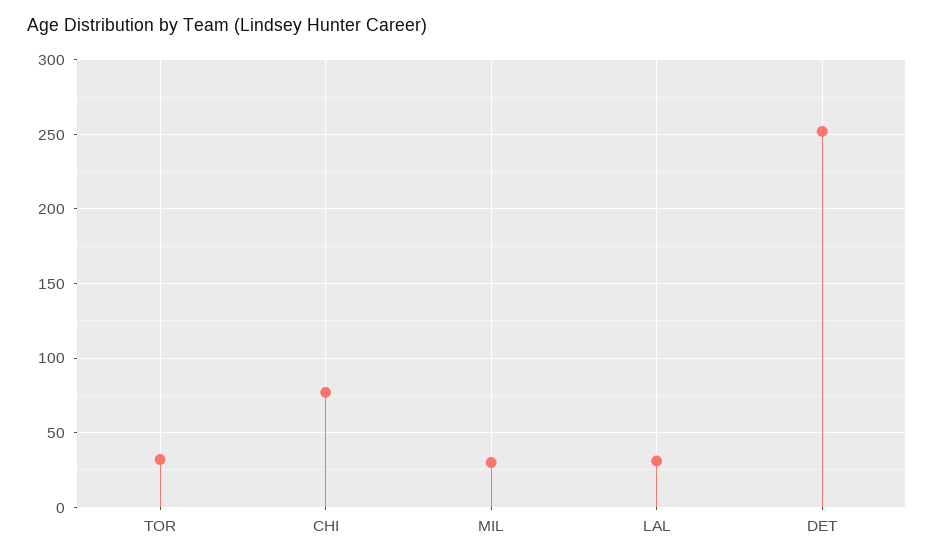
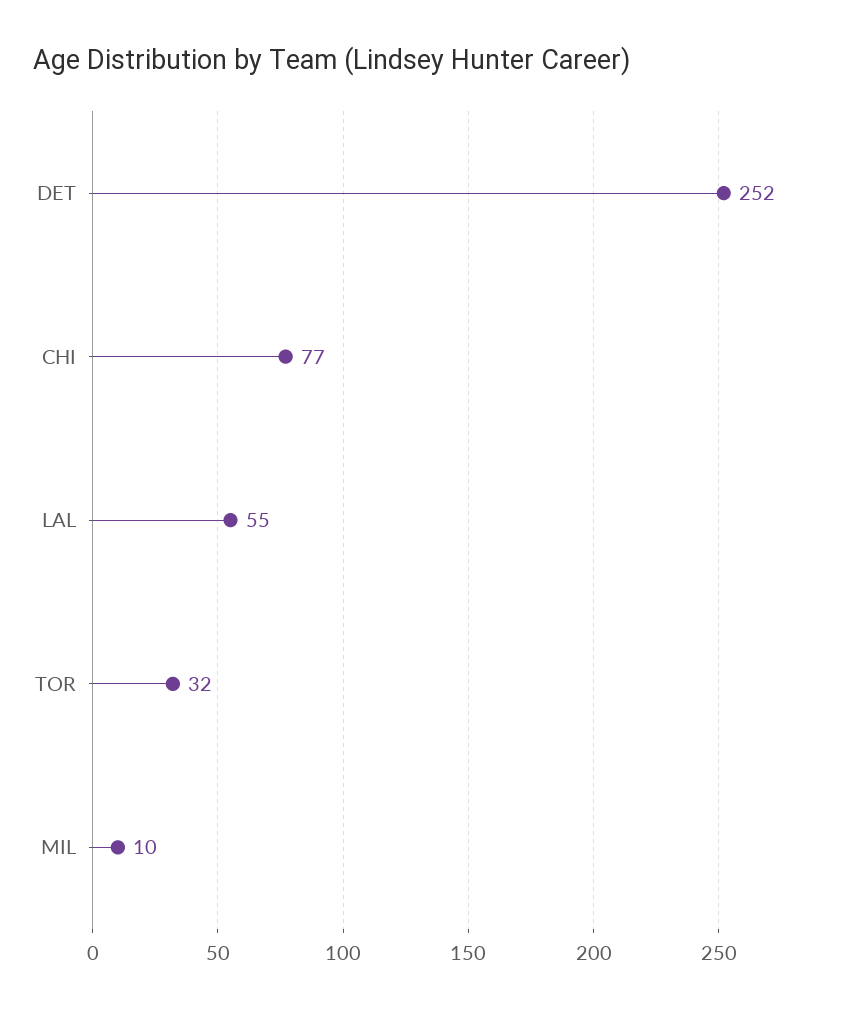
  {
    "TOR": 32,
    "CHI": 77,
-   "MIL": 30,
+   "MIL": 10,
-   "LAL": 30,
+   "LAL": 55,
    "DET": 252
  }

